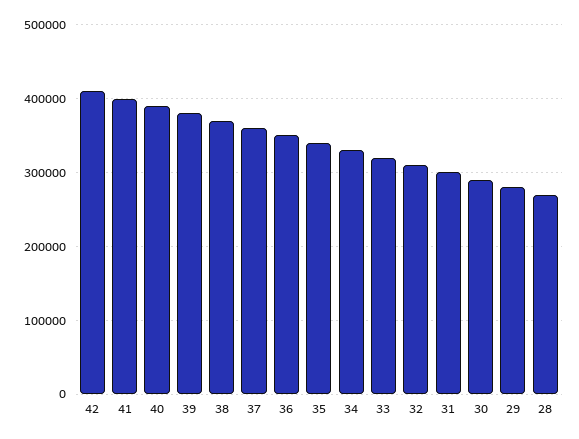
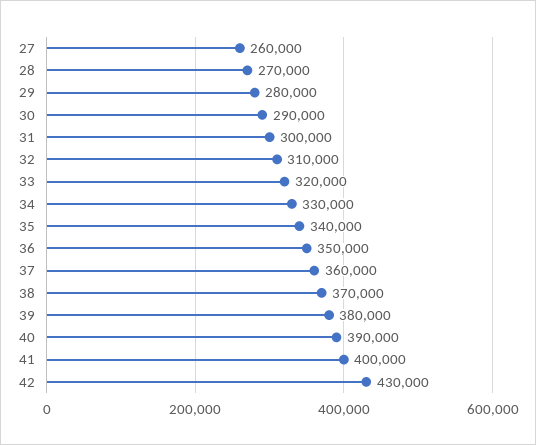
  {
-   "42": 410000,
+   "42": 430000,
    "41": 400000,
    "40": 390000,
    "39": 380000,
    "38": 370000,
    "37": 360000,
    "36": 350000,
    "35": 340000,
    "34": 330000,
    "33": 320000,
    "32": 310000,
    "31": 300000,
    "30": 290000,
    "29": 280000,
-   "28": 270000
+   "28": 270000,
+   "27": 260000
  }

